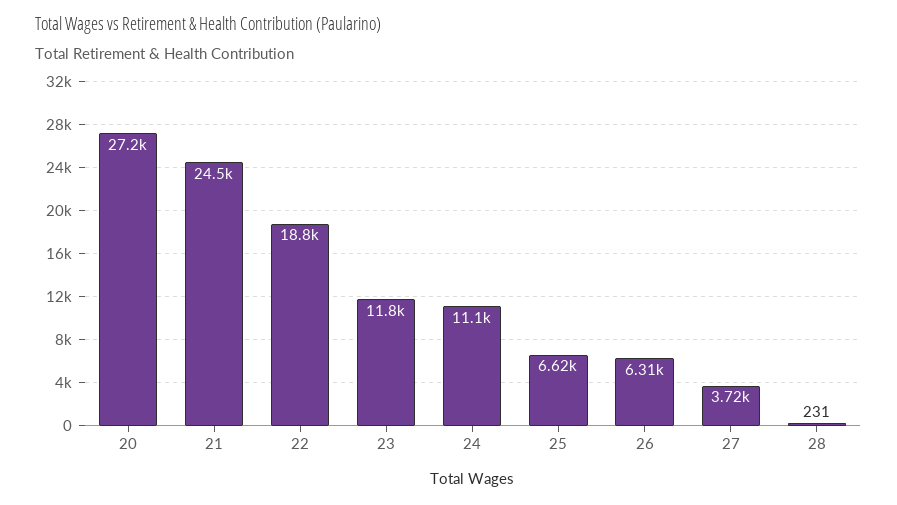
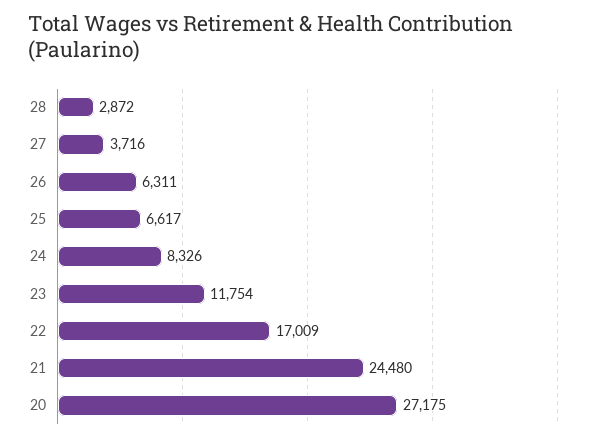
  {
    "20": 27175,
    "21": 24480,
-   "22": 18800,
+   "22": 17009,
    "23": 11754,
-   "24": 11100,
+   "24": 8326,
    "25": 6617,
    "26": 6311,
    "27": 3716,
-   "28": 231
+   "28": 2872
  }

